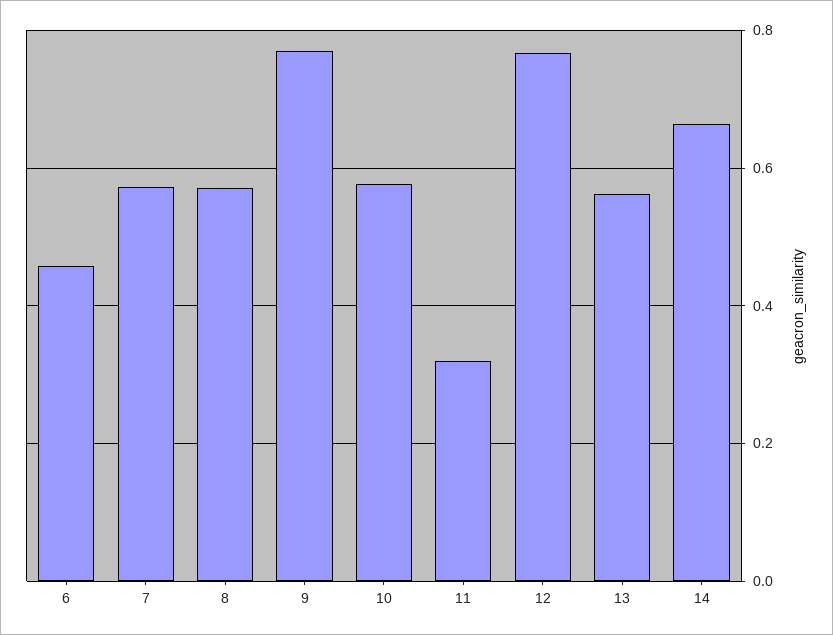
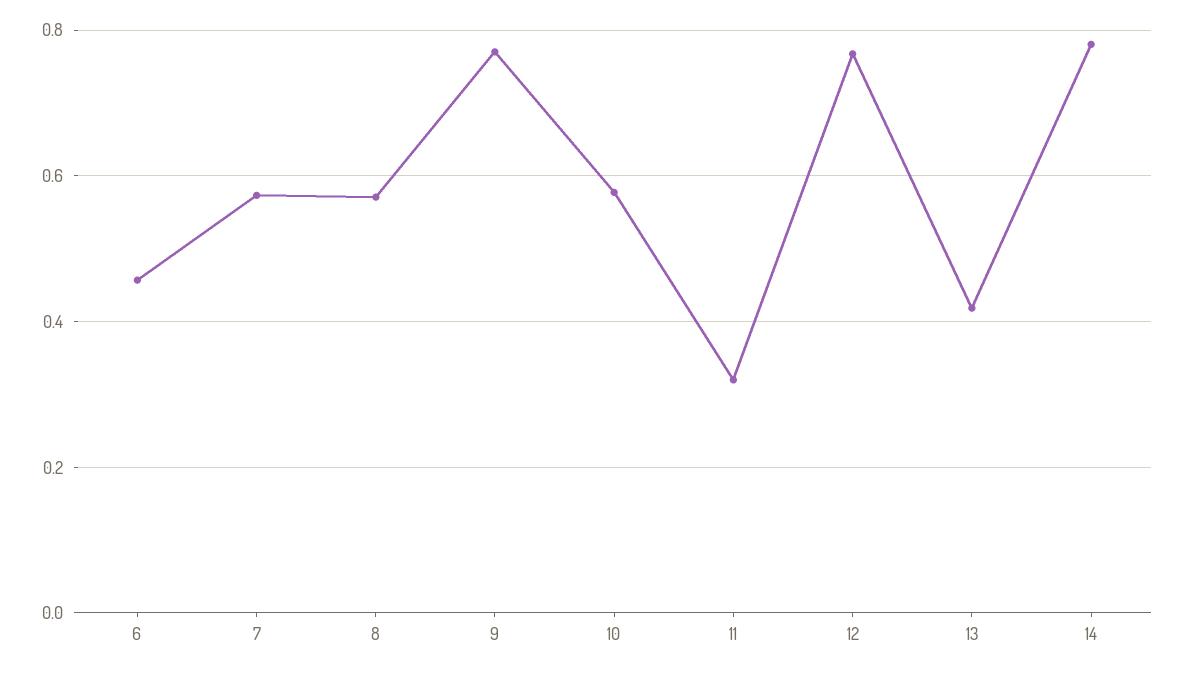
  {
    "6": 0.46,
    "7": 0.58,
    "8": 0.58,
    "9": 0.78,
    "10": 0.58,
    "11": 0.32,
    "12": 0.76,
-   "13": 0.56,
+   "13": 0.42,
-   "14": 0.66
+   "14": 0.78
  }

